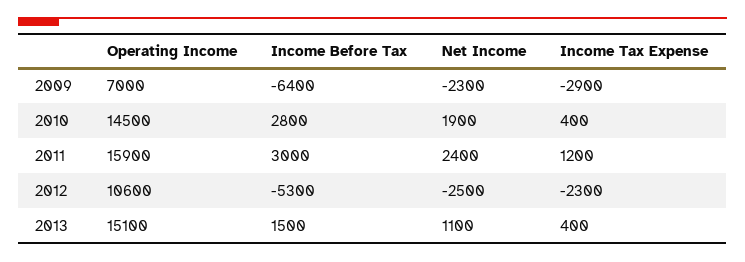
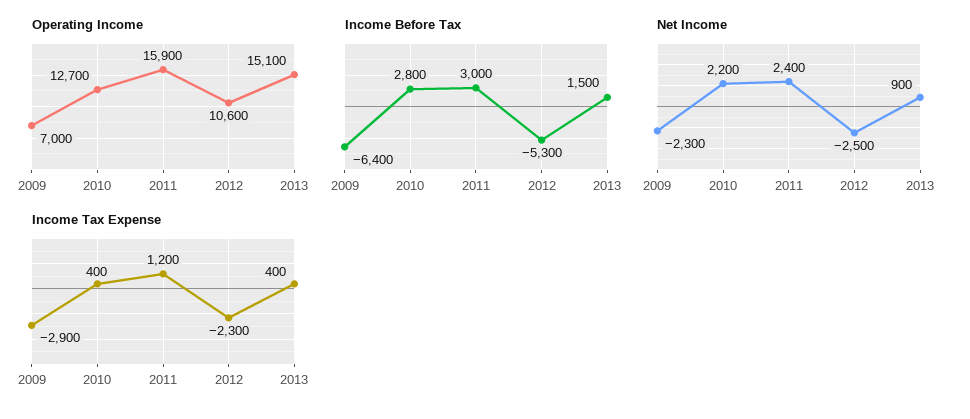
  {
    "Operating Income": {
      "2009": 7000,
-     "2010": 14500,
+     "2010": 12700,
      "2011": 15900,
      "2012": 10600,
      "2013": 15100
    },
    "Income Before Tax": {
      "2009": -6400,
      "2010": 2800,
      "2011": 3000,
      "2012": -5300,
      "2013": 1500
    },
    "Net Income": {
      "2009": -2300,
-     "2010": 1900,
+     "2010": 2200,
      "2011": 2400,
      "2012": -2500,
-     "2013": 1100
+     "2013": 900
    },
    "Income Tax Expense": {
      "2009": -2900,
      "2010": 400,
      "2011": 1200,
      "2012": -2300,
      "2013": 400
    }
  }

